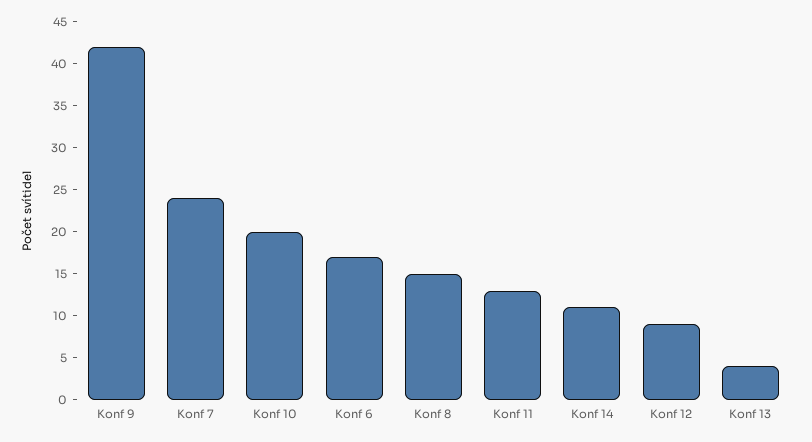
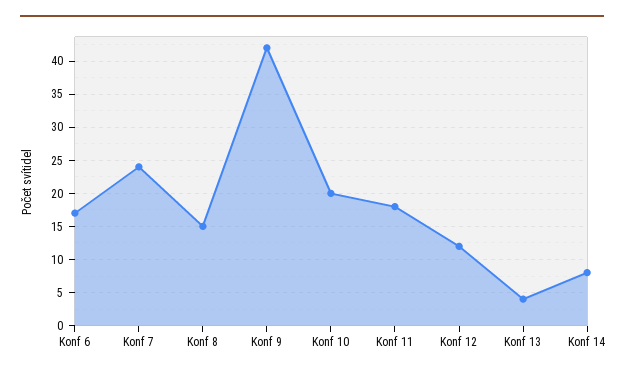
  {
    "Konf 9": 42,
    "Konf 7": 24,
    "Konf 10": 20,
    "Konf 6": 17,
    "Konf 8": 15,
-   "Konf 11": 13,
+   "Konf 11": 18,
-   "Konf 14": 11,
+   "Konf 14": 8,
-   "Konf 12": 9,
+   "Konf 12": 12,
    "Konf 13": 4
  }

